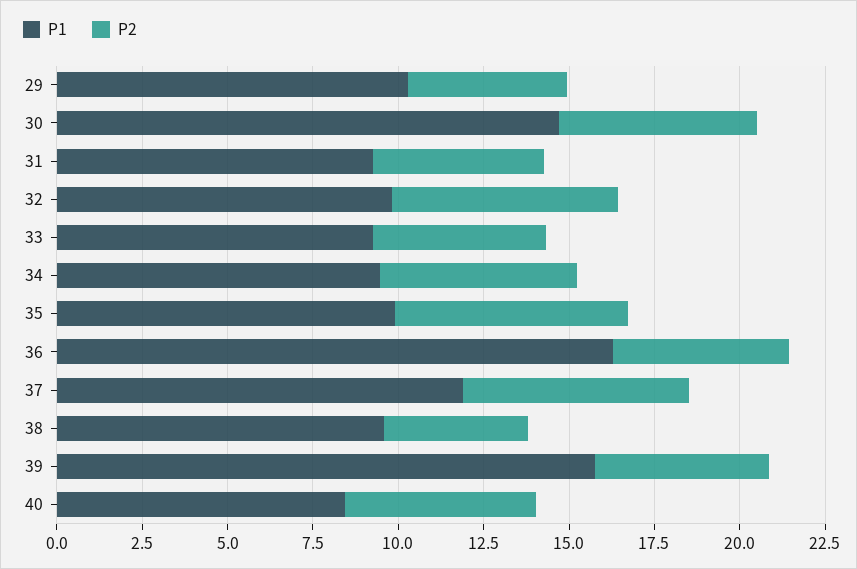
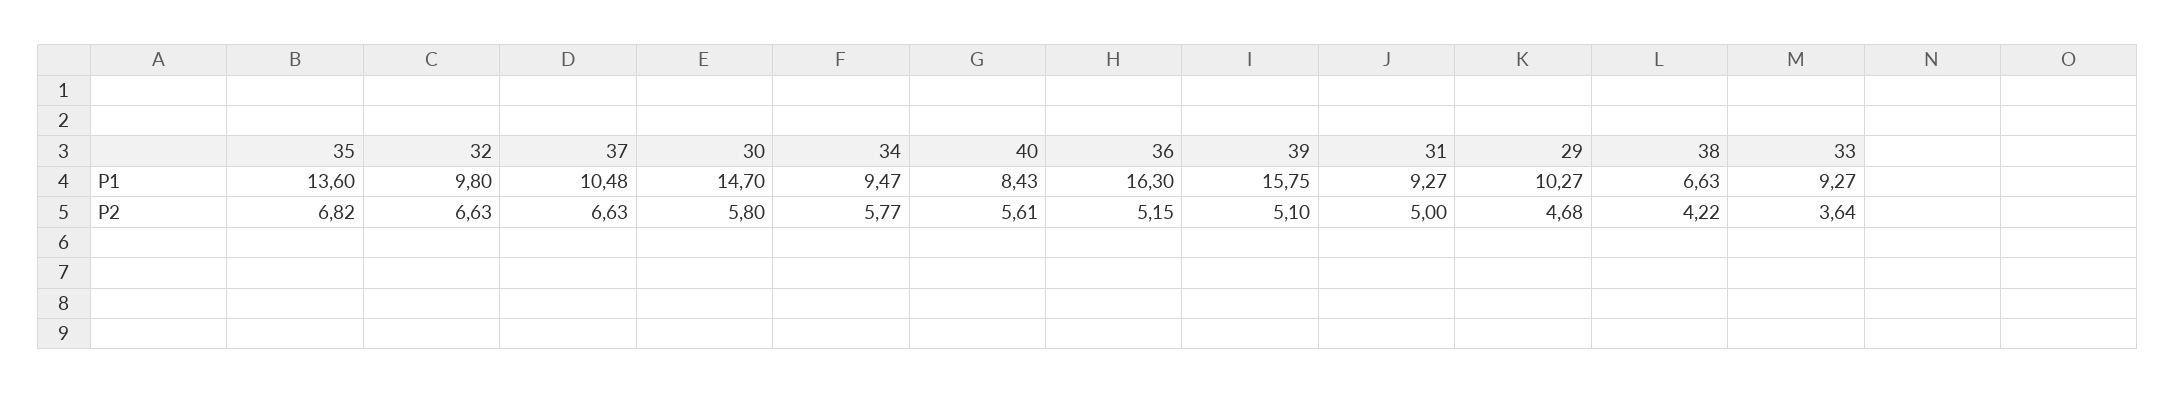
  {
    "P1": {
      "29": 10.27,
      "30": 14.7,
      "31": 9.27,
      "32": 9.8,
      "33": 9.27,
      "34": 9.47,
-     "35": 10,
+     "35": 13.6,
      "36": 16.3,
-     "37": 12,
+     "37": 10.48,
-     "38": 9.5,
+     "38": 6.63,
      "39": 15.75,
      "40": 8.43
    },
    "P2": {
      "29": 4.68,
      "30": 5.8,
      "31": 5,
      "32": 6.63,
-     "33": 5,
+     "33": 3.64,
      "34": 5.77,
      "35": 6.82,
      "36": 5.15,
      "37": 6.63,
      "38": 4.22,
      "39": 5.1,
      "40": 5.61
    }
  }

